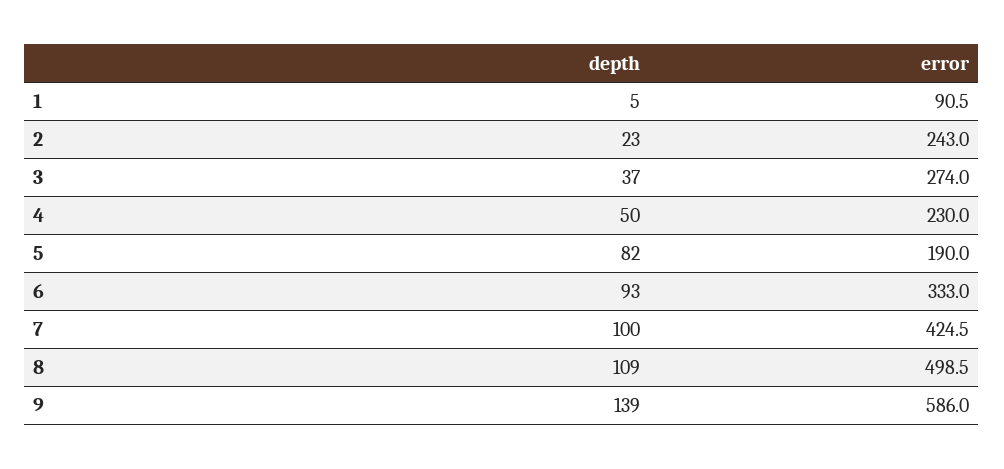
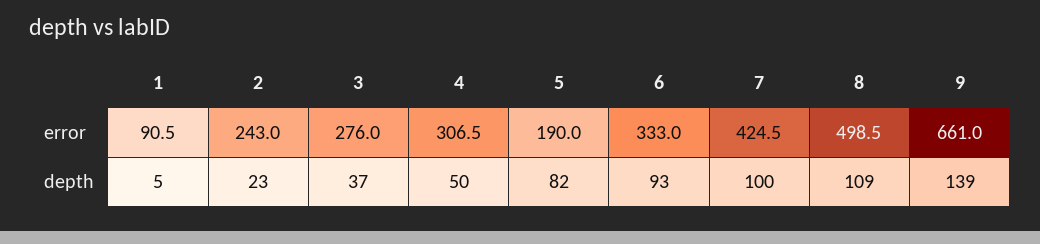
  {
    "depth": {
      "1": 5,
      "2": 23,
      "3": 37,
      "4": 50,
      "5": 82,
      "6": 93,
      "7": 100,
      "8": 109,
      "9": 139
    },
    "error": {
      "1": 90.5,
      "2": 243,
-     "3": 274,
+     "3": 276,
-     "4": 230,
+     "4": 306.5,
      "5": 190,
      "6": 333,
      "7": 424.5,
      "8": 498.5,
-     "9": 586
+     "9": 661
    }
  }

